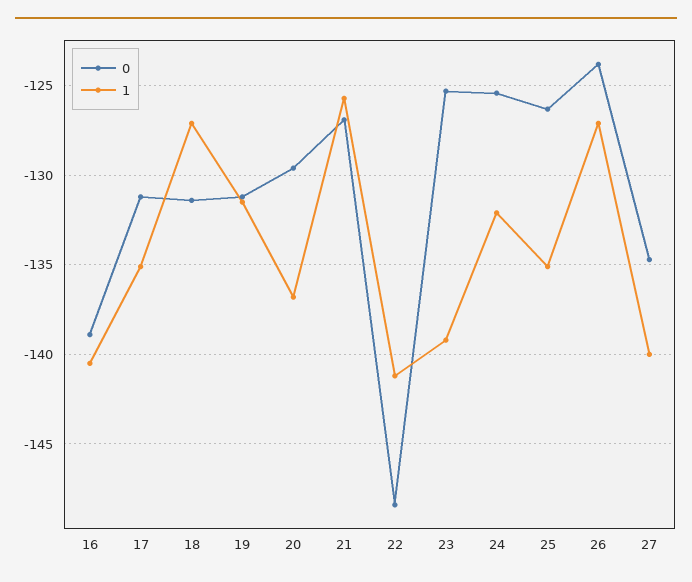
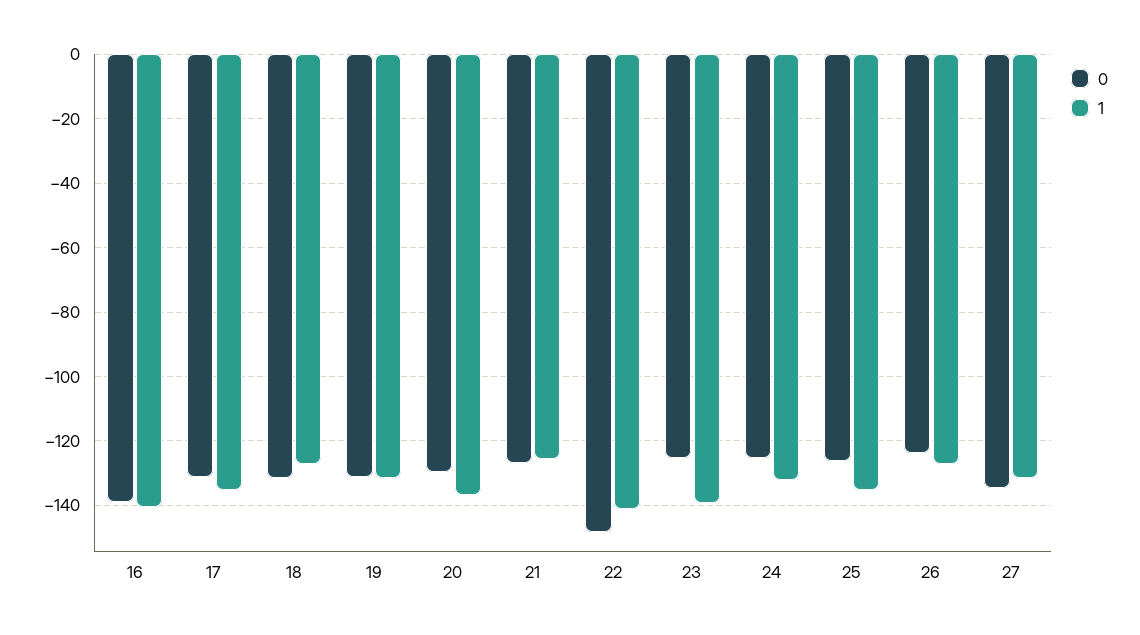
  {
    "0": {
      "16": -139,
      "17": -131,
      "18": -131.5,
      "19": -131,
      "20": -129.5,
      "21": -127,
      "22": -148.5,
      "23": -125.5,
      "24": -125.5,
      "25": -126.5,
      "26": -124,
      "27": -134.5
    },
    "1": {
      "16": -140.5,
      "17": -135,
      "18": -127,
      "19": -131.5,
      "20": -137,
      "21": -125.5,
      "22": -141,
      "23": -139,
      "24": -132,
      "25": -135,
      "26": -127,
-     "27": -140
+     "27": -132
    }
  }

